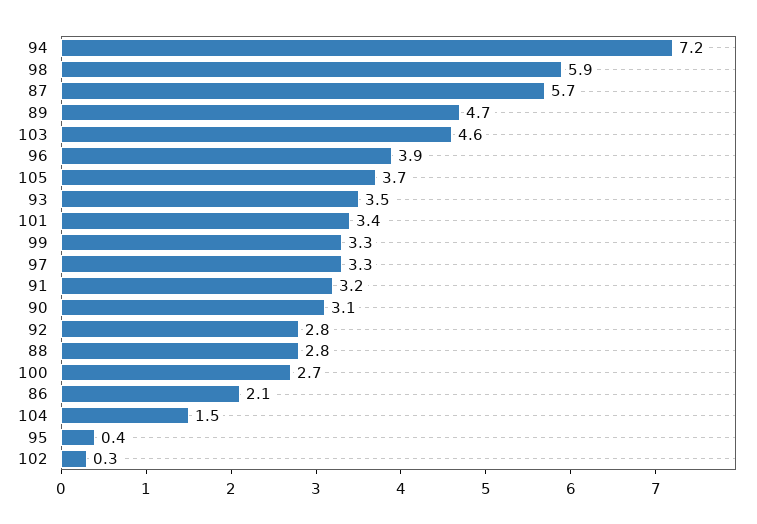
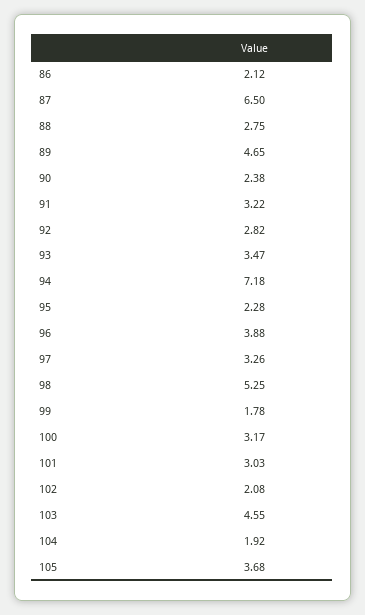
  {
    "94": 7.18,
-   "98": 5.9,
+   "98": 5.25,
-   "87": 5.7,
+   "87": 6.5,
    "89": 4.65,
    "103": 4.55,
    "96": 3.88,
    "105": 3.68,
    "93": 3.47,
-   "101": 3.4,
+   "101": 3.03,
-   "99": 3.3,
+   "99": 1.78,
    "97": 3.26,
    "91": 3.22,
-   "90": 3.1,
+   "90": 2.38,
    "92": 2.82,
    "88": 2.75,
-   "100": 2.7,
+   "100": 3.17,
    "86": 2.12,
-   "104": 1.5,
+   "104": 1.92,
-   "95": 0.4,
+   "95": 2.28,
-   "102": 0.3
+   "102": 2.08
  }

